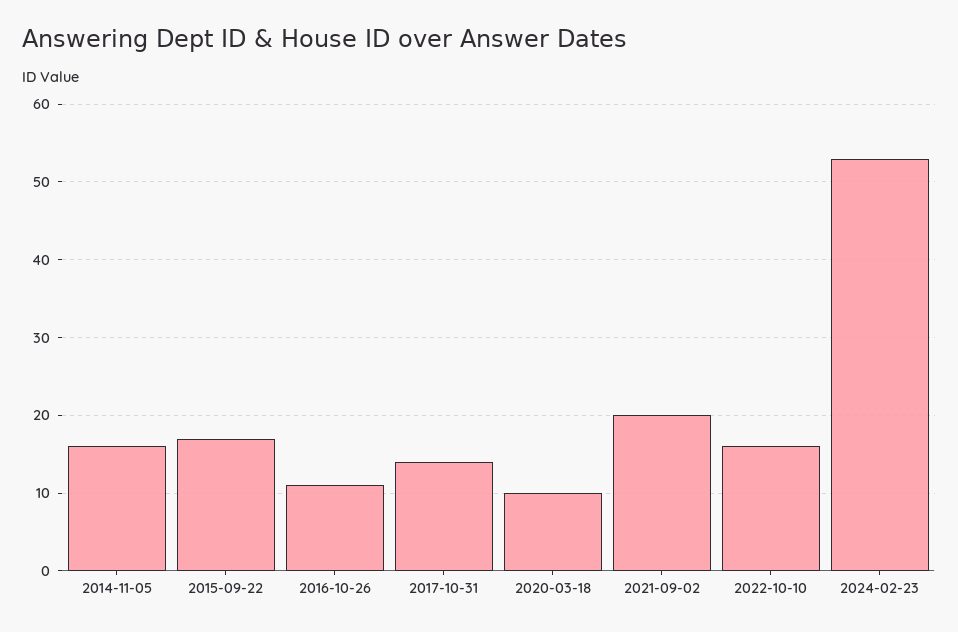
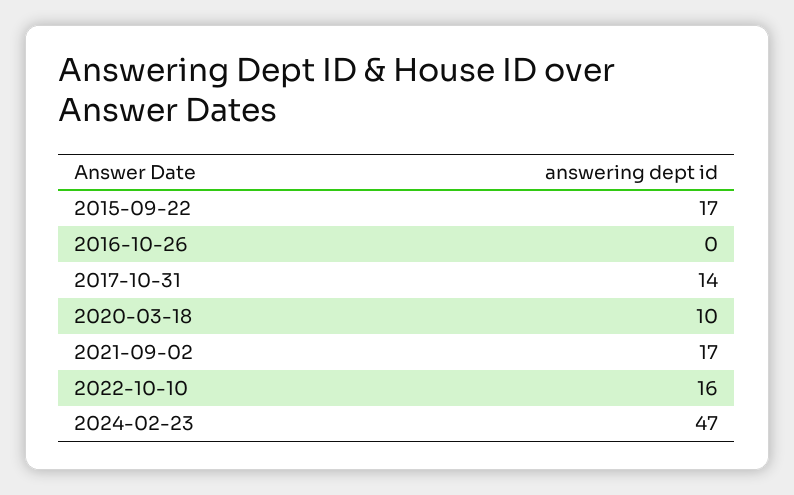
  {
-   "2014-11-05": 16,
    "2015-09-22": 17,
-   "2016-10-26": 11,
+   "2016-10-26": 0,
    "2017-10-31": 14,
    "2020-03-18": 10,
-   "2021-09-02": 20,
+   "2021-09-02": 17,
    "2022-10-10": 16,
-   "2024-02-23": 53
+   "2024-02-23": 47
  }

